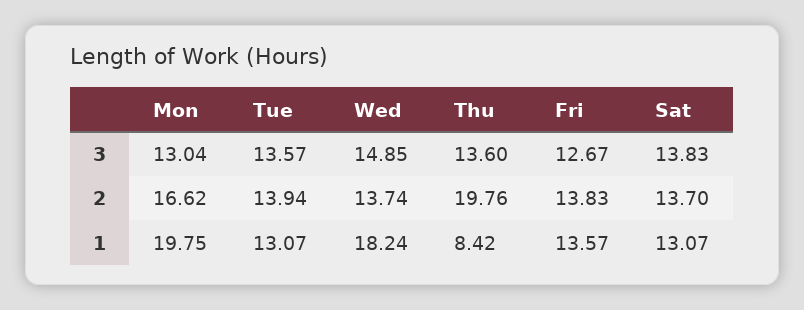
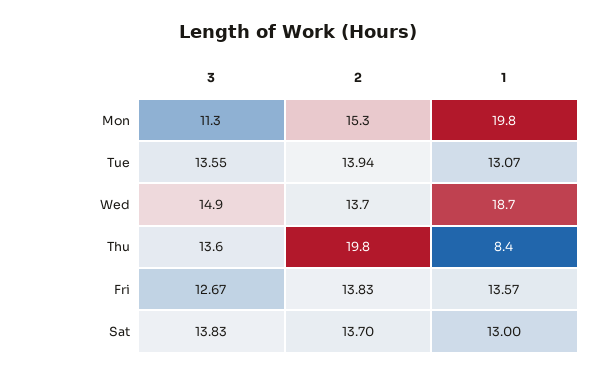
  {
    "Mon": {
-     "3": 13.04,
+     "3": 11.3,
-     "2": 16.62,
+     "2": 15.3,
      "1": 19.75
    },
    "Tue": {
-     "3": 13.57,
+     "3": 13.55,
      "2": 13.94,
      "1": 13.07
    },
    "Wed": {
      "3": 14.85,
      "2": 13.74,
-     "1": 18.24
+     "1": 18.7
    },
    "Thu": {
      "3": 13.6,
      "2": 19.76,
      "1": 8.42
    },
    "Fri": {
      "3": 12.67,
      "2": 13.83,
      "1": 13.57
    },
    "Sat": {
      "3": 13.83,
      "2": 13.7,
-     "1": 13.07
+     "1": 13
    }
  }

